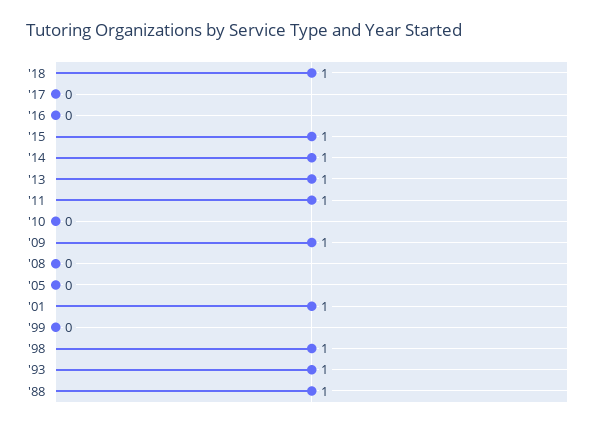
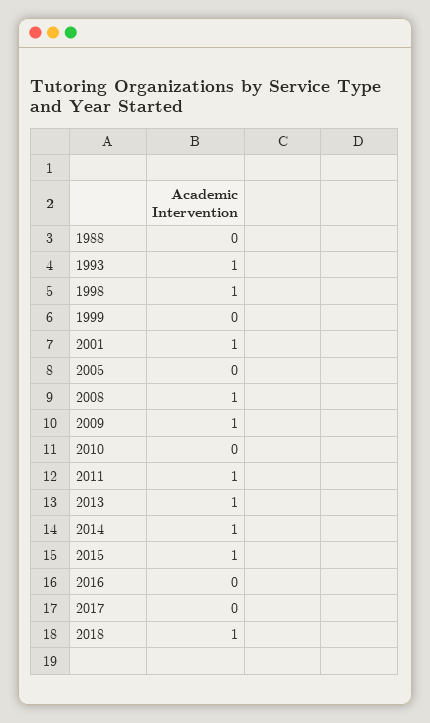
  {
    "'18": 1,
    "'17": 0,
    "'16": 0,
    "'15": 1,
    "'14": 1,
    "'13": 1,
    "'11": 1,
    "'10": 0,
    "'09": 1,
-   "'08": 0,
+   "'08": 1,
    "'05": 0,
    "'01": 1,
    "'99": 0,
    "'98": 1,
    "'93": 1,
-   "'88": 1
+   "'88": 0
  }

